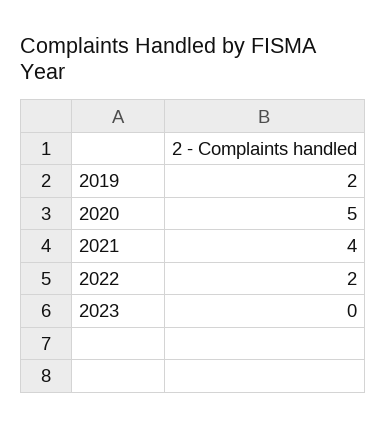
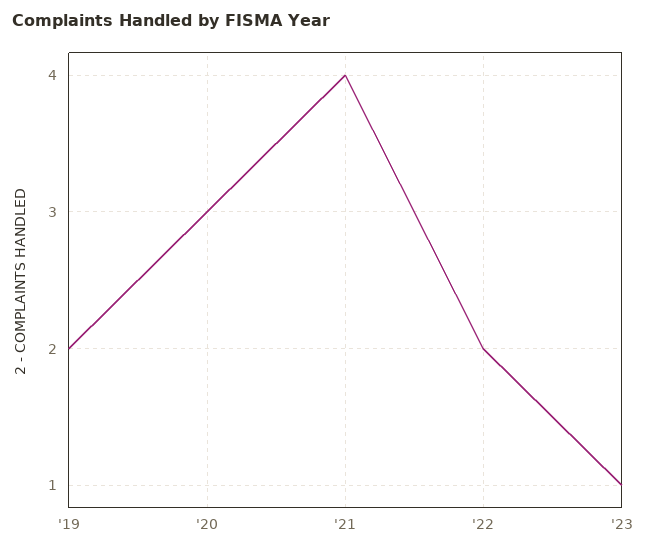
  {
    "2019": 2,
-   "2020": 5,
+   "2020": 3,
    "2021": 4,
    "2022": 2,
-   "2023": 0
+   "2023": 1
  }

